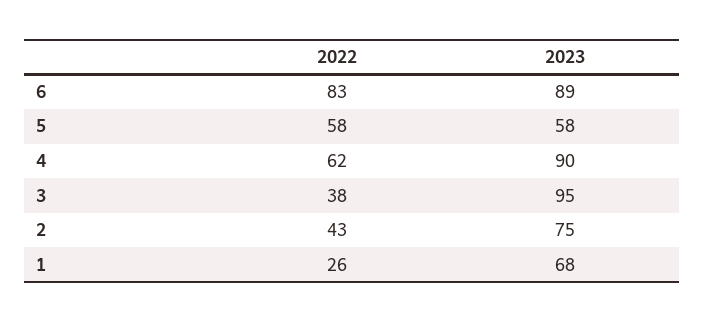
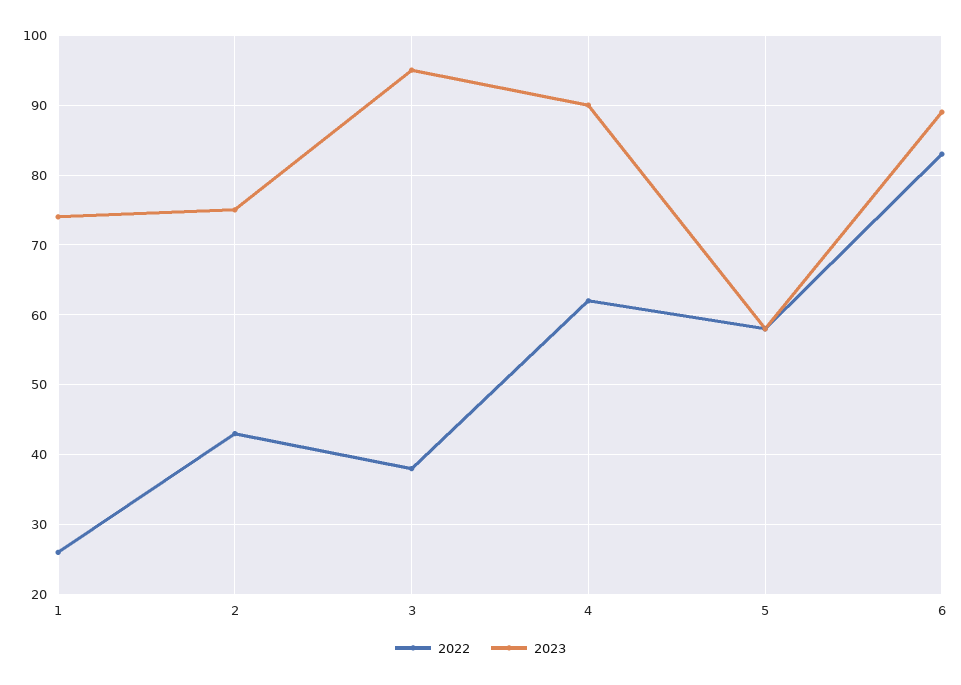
  {
    "2022": {
      "6": 83,
      "5": 58,
      "4": 62,
      "3": 38,
      "2": 43,
      "1": 26
    },
    "2023": {
      "6": 89,
      "5": 58,
      "4": 90,
      "3": 95,
      "2": 75,
-     "1": 68
+     "1": 74
    }
  }

